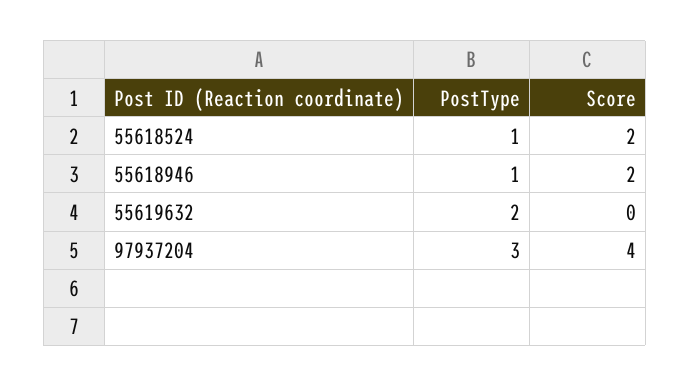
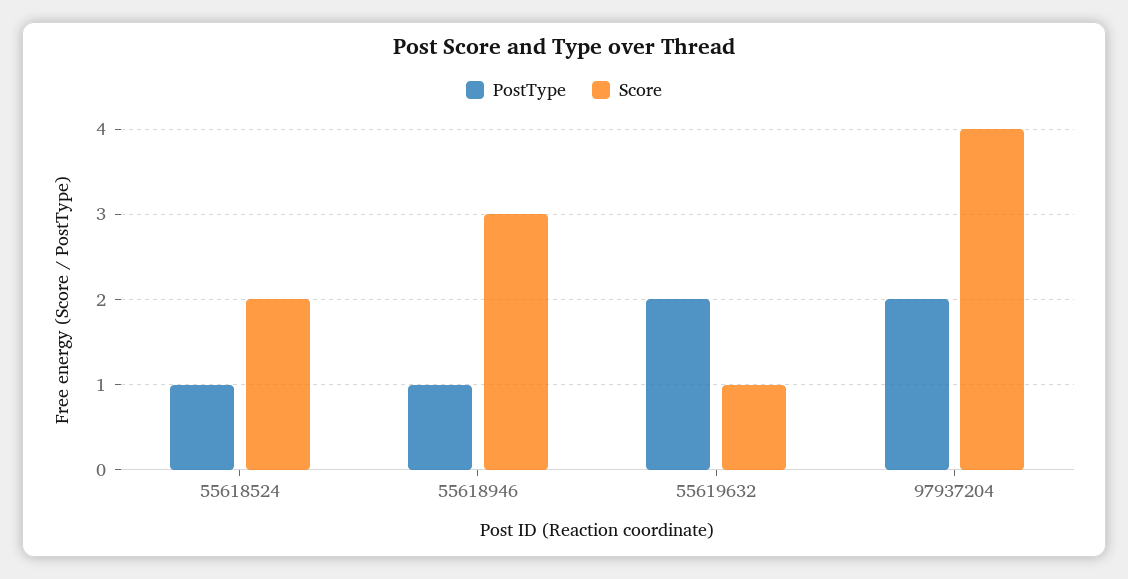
  {
    "PostType": {
      "55618524": 1,
      "55618946": 1,
      "55619632": 2,
-     "97937204": 3
+     "97937204": 2
    },
    "Score": {
      "55618524": 2,
-     "55618946": 2,
+     "55618946": 3,
-     "55619632": 0,
+     "55619632": 1,
      "97937204": 4
    }
  }

